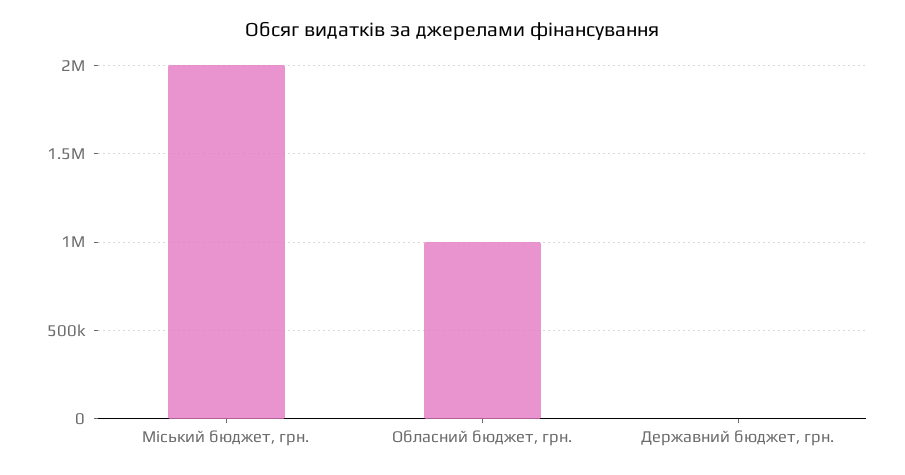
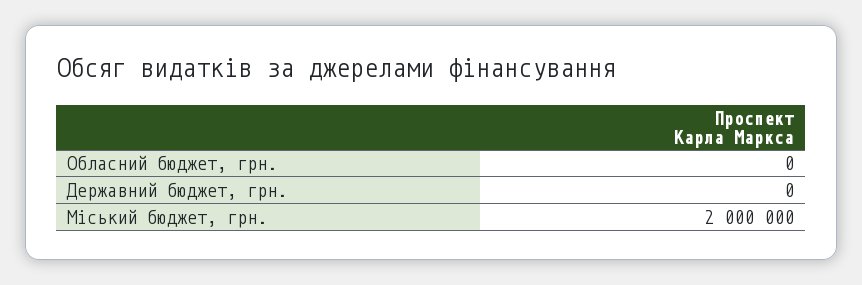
  {
    "Міський бюджет, грн.": 2000000,
-   "Обласний бюджет, грн.": 1000000,
+   "Обласний бюджет, грн.": 0,
    "Державний бюджет, грн.": 0
  }

